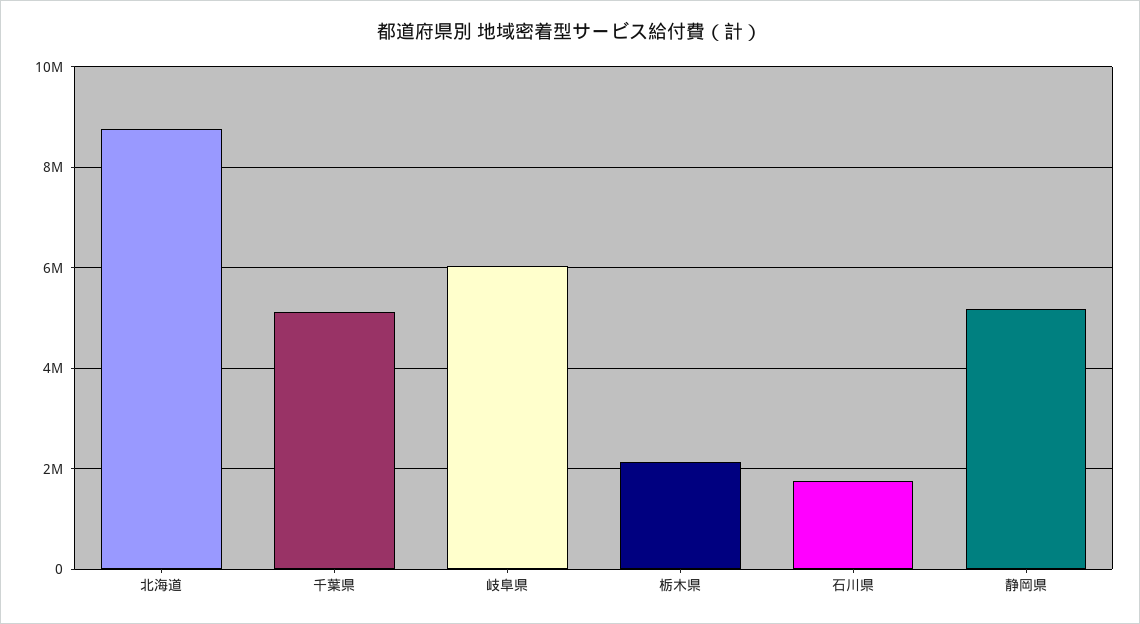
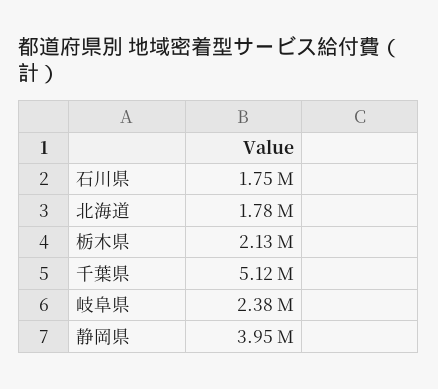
  {
-   "北海道": 8800000,
+   "北海道": 1780000,
    "千葉県": 5120000,
-   "岐阜県": 6000000,
+   "岐阜県": 2380000,
    "栃木県": 2130000,
    "石川県": 1750000,
-   "静岡県": 5200000
+   "静岡県": 3950000
  }

